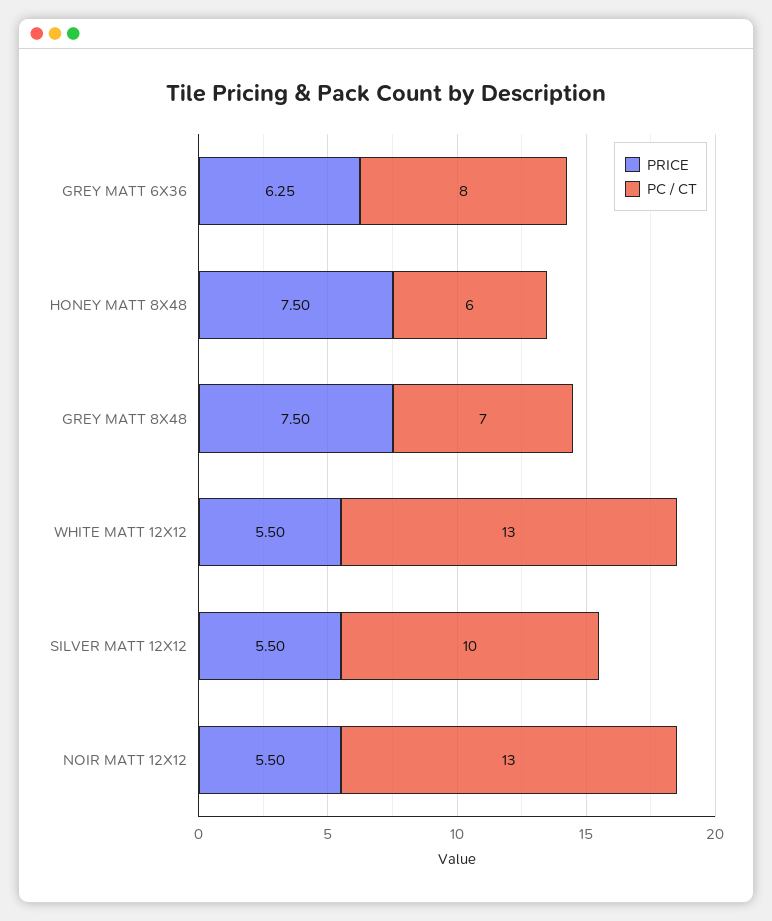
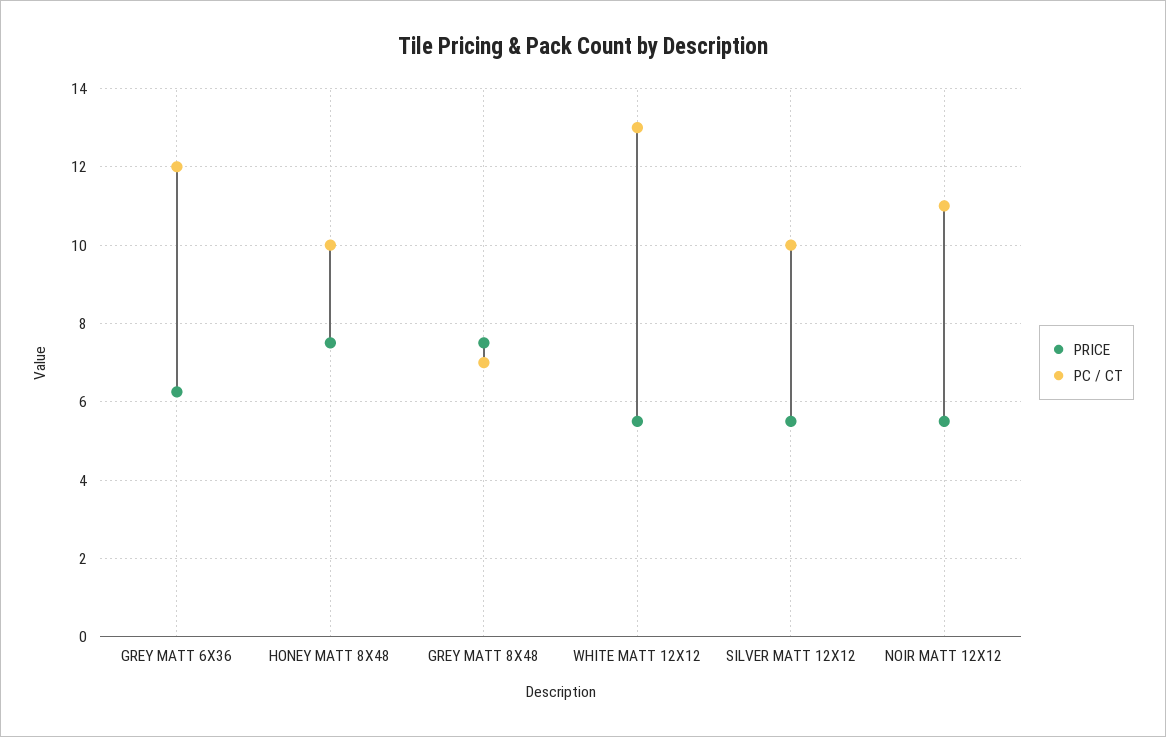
  {
    "PRICE": {
      "GREY MATT 6X36": 6.25,
      "HONEY MATT 8X48": 7.5,
      "GREY MATT 8X48": 7.5,
      "WHITE MATT 12X12": 5.5,
      "SILVER MATT 12X12": 5.5,
      "NOIR MATT 12X12": 5.5
    },
    "PC / CT": {
-     "GREY MATT 6X36": 8,
+     "GREY MATT 6X36": 12,
-     "HONEY MATT 8X48": 6,
+     "HONEY MATT 8X48": 10,
      "GREY MATT 8X48": 7,
      "WHITE MATT 12X12": 13,
      "SILVER MATT 12X12": 10,
-     "NOIR MATT 12X12": 13
+     "NOIR MATT 12X12": 11
    }
  }

